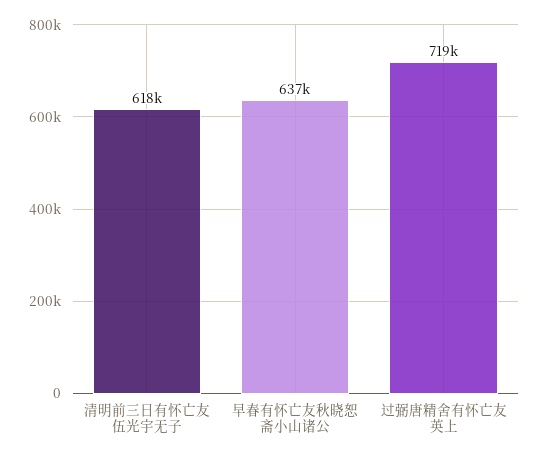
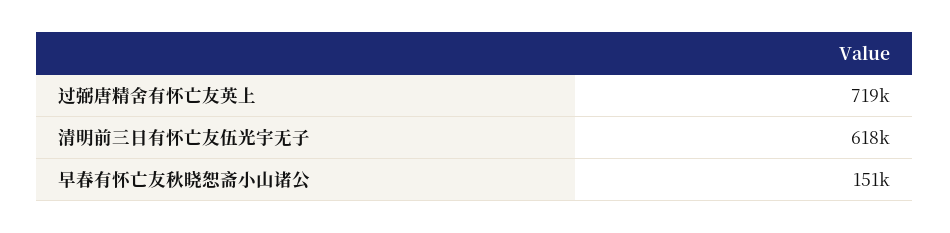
  {
    "清明前三日有怀亡友伍光宇无子": 618000,
-   "早春有怀亡友秋晓恕斋小山诸公": 637000,
+   "早春有怀亡友秋晓恕斋小山诸公": 151000,
    "过弼唐精舍有怀亡友英上": 719000
  }

